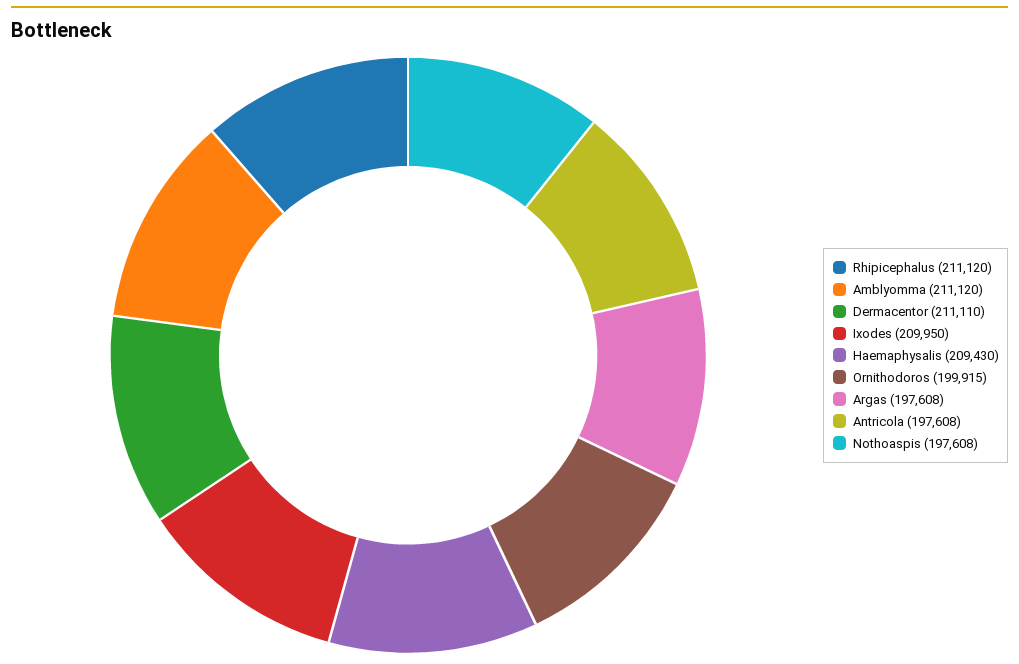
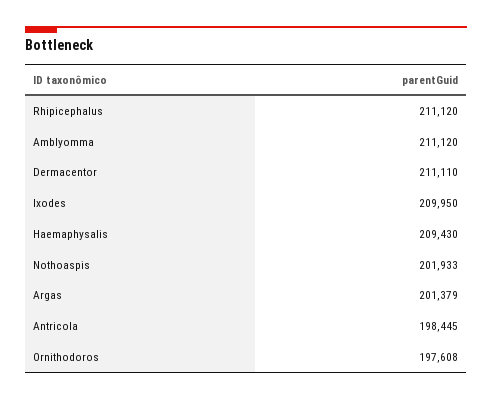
  {
    "Rhipicephalus": 211120,
    "Amblyomma": 211120,
    "Dermacentor": 211110,
    "Ixodes": 209950,
    "Haemaphysalis": 209430,
-   "Ornithodoros": 199915,
+   "Ornithodoros": 197608,
-   "Argas": 197608,
+   "Argas": 201379,
-   "Antricola": 197608,
+   "Antricola": 198445,
-   "Nothoaspis": 197608
+   "Nothoaspis": 201933
  }

